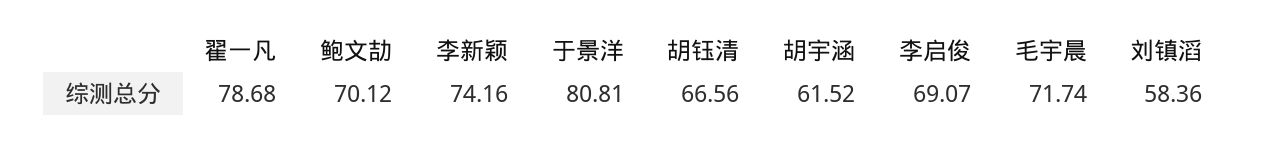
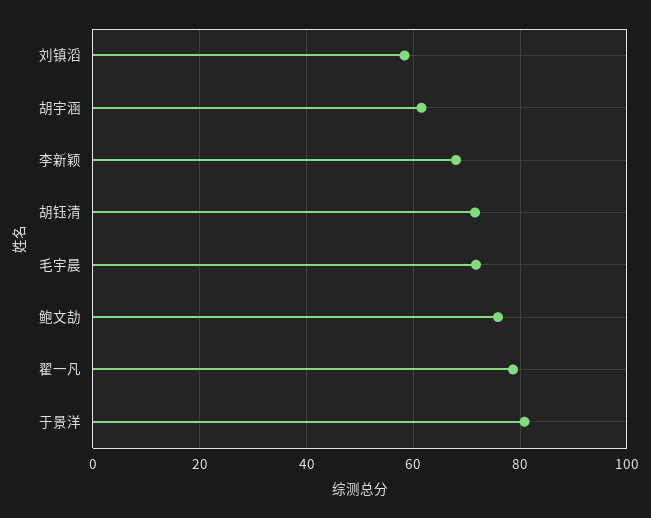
  {
    "翟一凡": 78.68,
-   "鲍文劼": 70.12,
+   "鲍文劼": 76,
-   "李新颖": 74.16,
+   "李新颖": 68,
    "于景洋": 80.81,
-   "胡钰清": 66.56,
+   "胡钰清": 72,
    "胡宇涵": 61.52,
-   "李启俊": 69.07,
    "毛宇晨": 71.74,
    "刘镇滔": 58.36
  }

